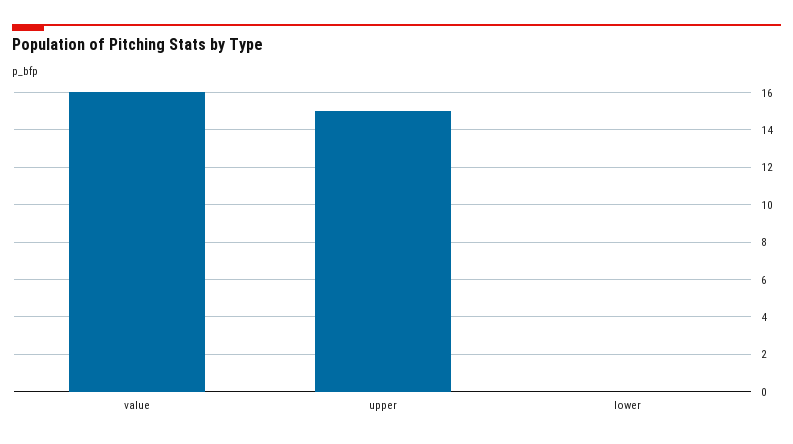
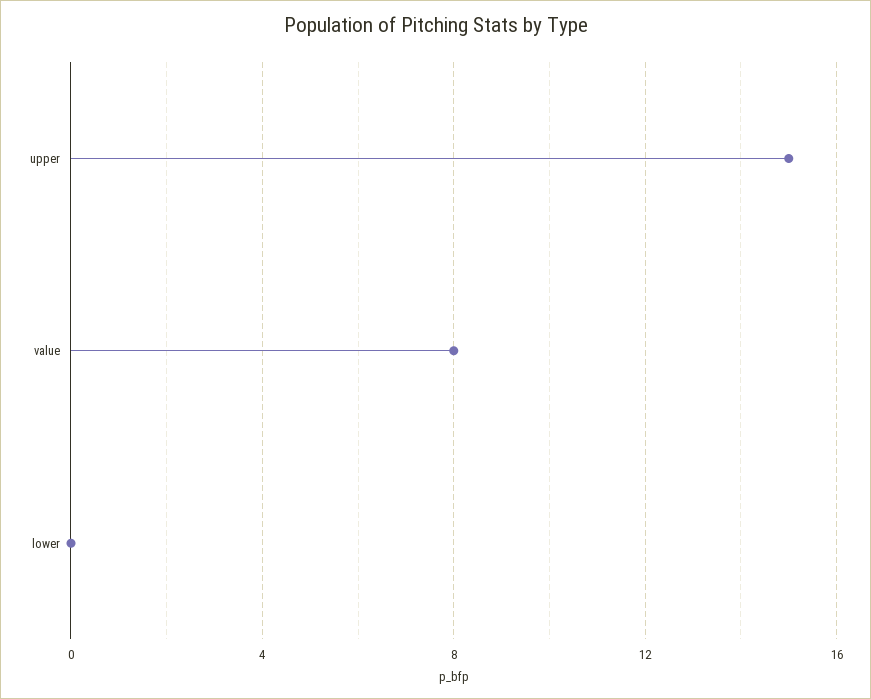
  {
-   "value": 16,
+   "value": 8,
    "upper": 15,
    "lower": 0
  }

